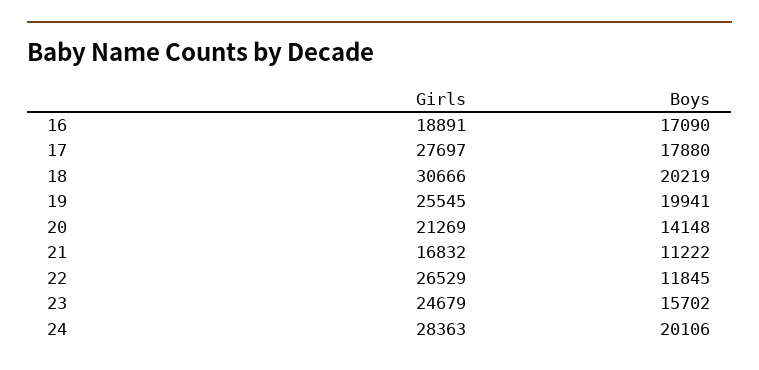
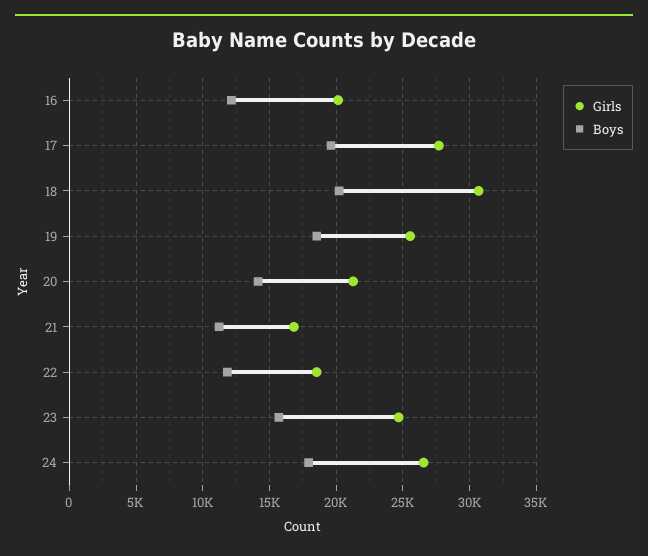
  {
    "Girls": {
-     "16": 18891,
+     "16": 20000,
      "17": 27697,
      "18": 30666,
      "19": 25545,
      "20": 21269,
      "21": 16832,
-     "22": 26529,
+     "22": 18500,
      "23": 24679,
-     "24": 28363
+     "24": 26500
    },
    "Boys": {
-     "16": 17090,
+     "16": 12000,
-     "17": 17880,
+     "17": 19500,
      "18": 20219,
-     "19": 19941,
+     "19": 18500,
      "20": 14148,
      "21": 11222,
      "22": 11845,
      "23": 15702,
-     "24": 20106
+     "24": 18000
    }
  }

